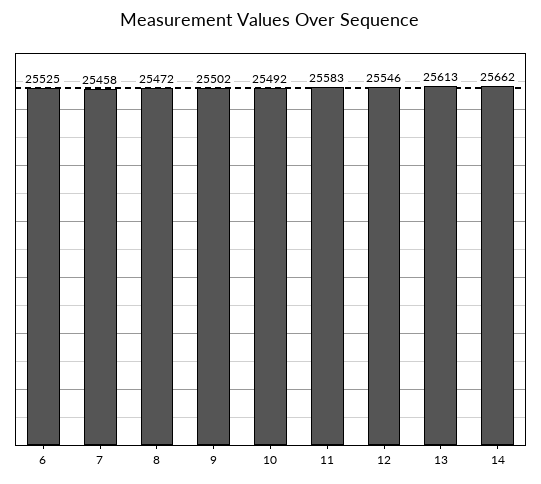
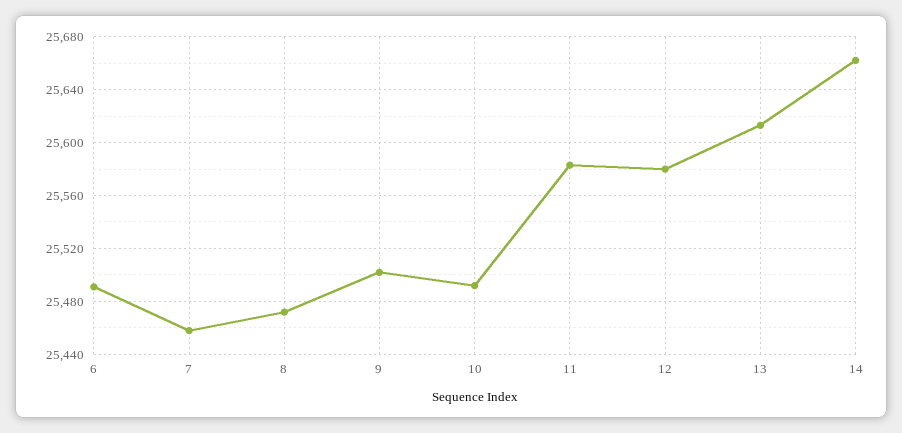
  {
-   "6": 25525,
+   "6": 25490,
    "7": 25458,
    "8": 25472,
    "9": 25502,
    "10": 25492,
    "11": 25583,
-   "12": 25546,
+   "12": 25580,
    "13": 25613,
    "14": 25662
  }

